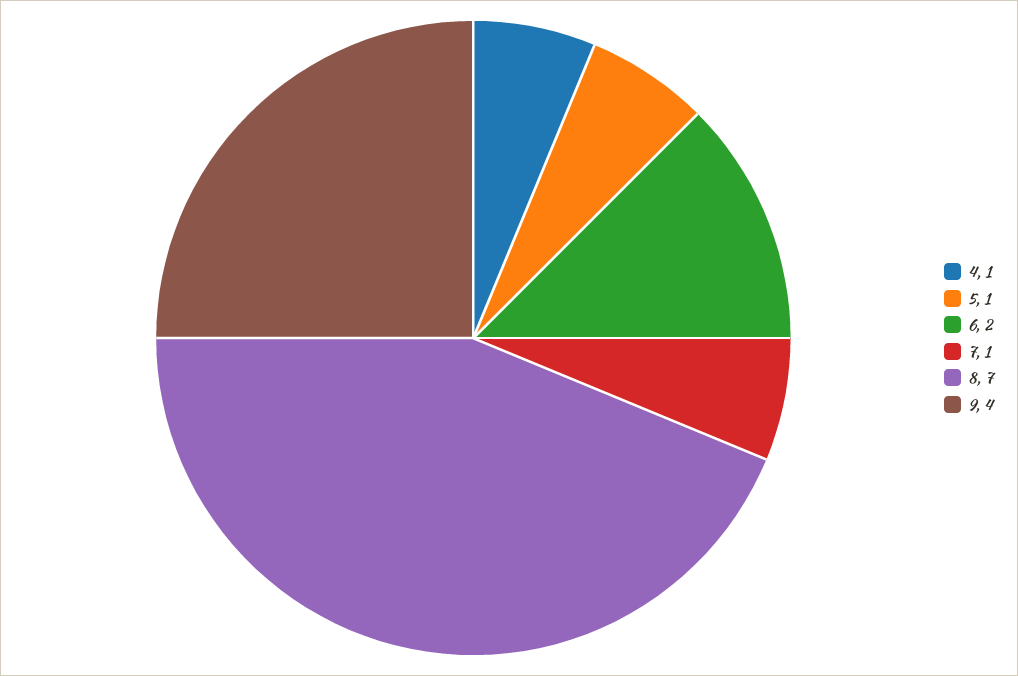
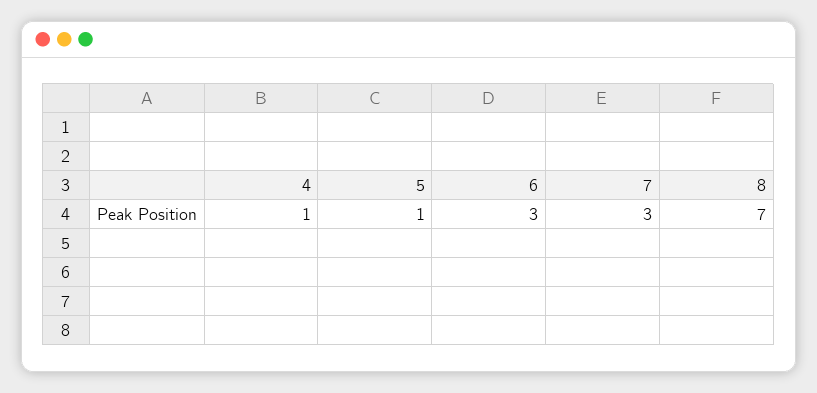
  {
    "4": 1,
    "5": 1,
-   "6": 2,
+   "6": 3,
-   "7": 1,
+   "7": 3,
-   "8": 7,
+   "8": 7
-   "9": 4
  }

